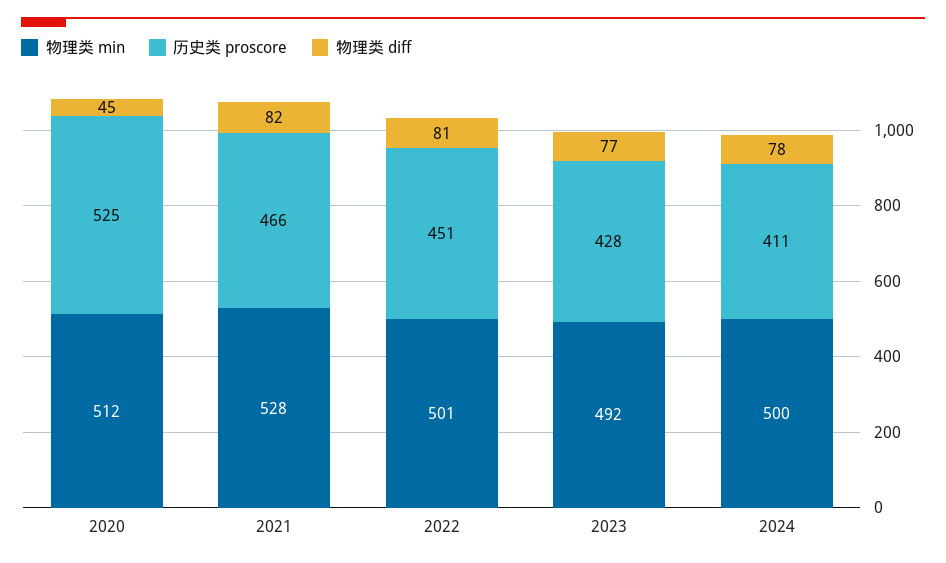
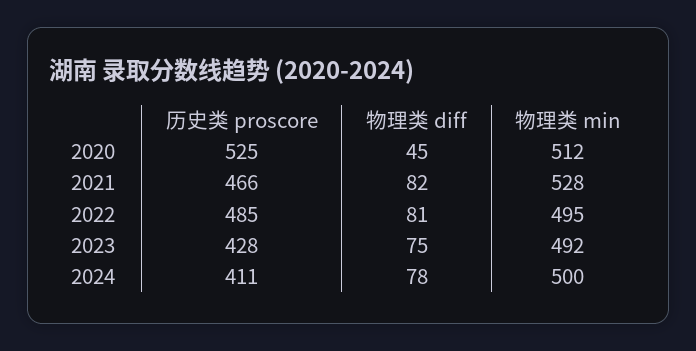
  {
    "物理类 min": {
      "2020": 512,
      "2021": 528,
-     "2022": 501,
+     "2022": 495,
      "2023": 492,
      "2024": 500
    },
    "历史类 proscore": {
      "2020": 525,
      "2021": 466,
-     "2022": 451,
+     "2022": 485,
      "2023": 428,
      "2024": 411
    },
    "物理类 diff": {
      "2020": 45,
      "2021": 82,
      "2022": 81,
-     "2023": 77,
+     "2023": 75,
      "2024": 78
    }
  }

